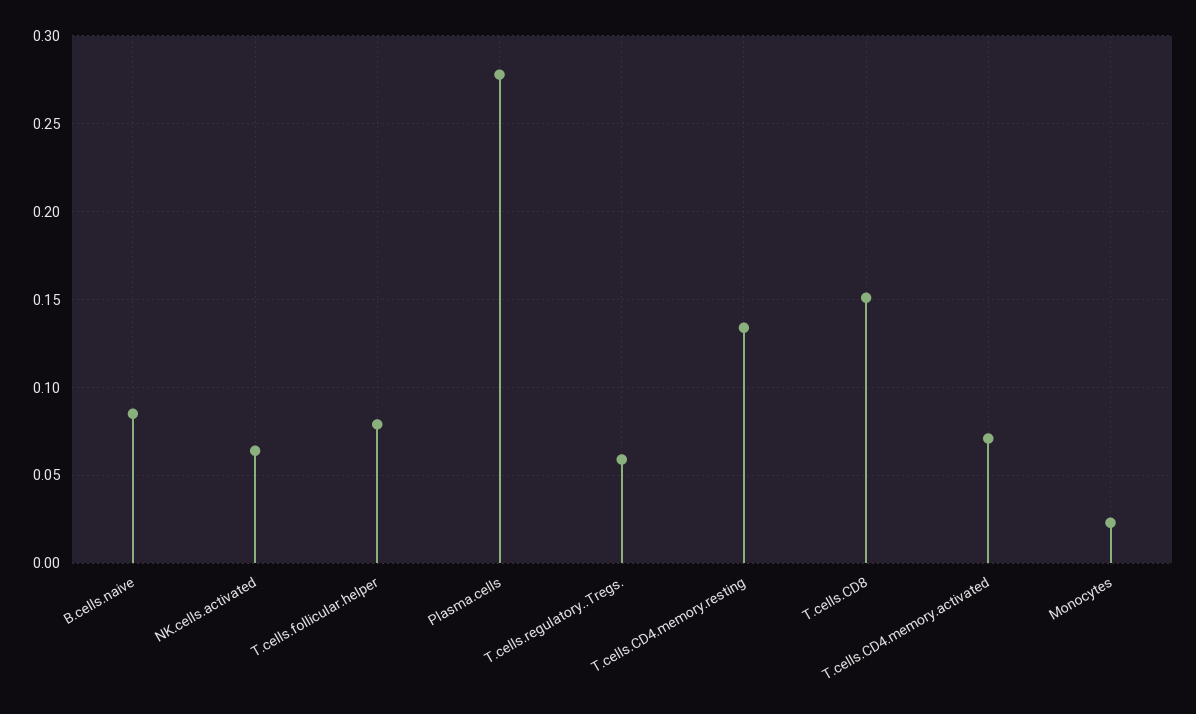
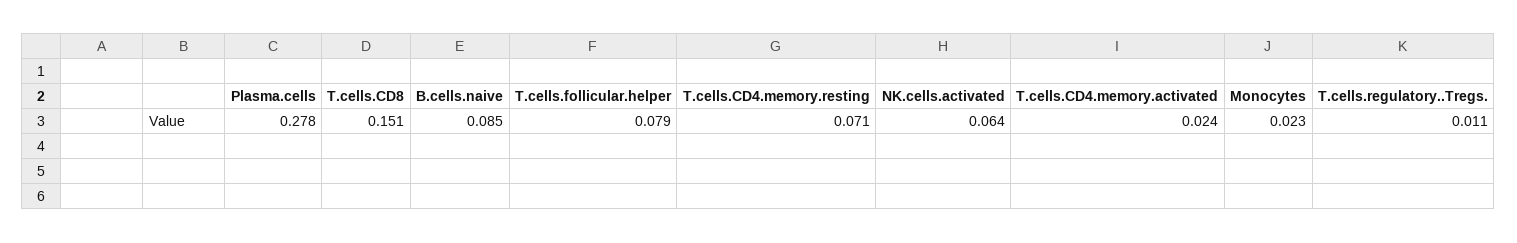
  {
    "B.cells.naive": 0.085,
    "NK.cells.activated": 0.064,
    "T.cells.follicular.helper": 0.079,
    "Plasma.cells": 0.278,
-   "T.cells.regulatory..Tregs.": 0.06,
+   "T.cells.regulatory..Tregs.": 0.011,
-   "T.cells.CD4.memory.resting": 0.135,
+   "T.cells.CD4.memory.resting": 0.071,
    "T.cells.CD8": 0.151,
-   "T.cells.CD4.memory.activated": 0.07,
+   "T.cells.CD4.memory.activated": 0.024,
    "Monocytes": 0.023
  }

